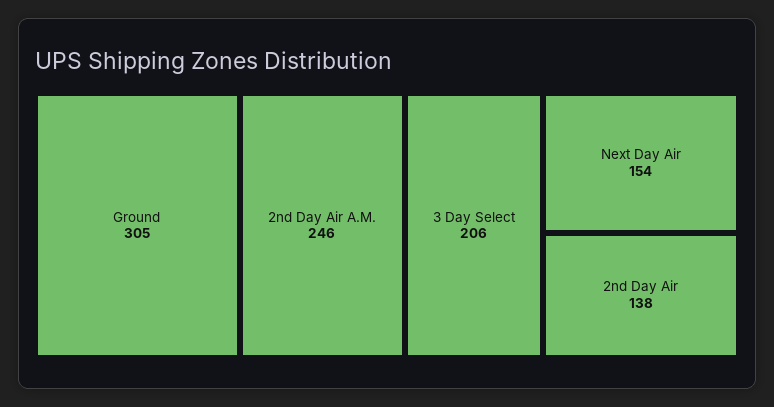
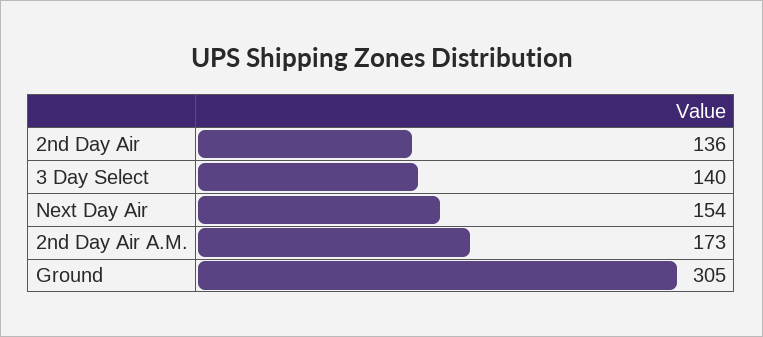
  {
    "Ground": 305,
-   "2nd Day Air A.M.": 246,
+   "2nd Day Air A.M.": 173,
-   "3 Day Select": 206,
+   "3 Day Select": 140,
    "Next Day Air": 154,
-   "2nd Day Air": 138
+   "2nd Day Air": 136
  }

